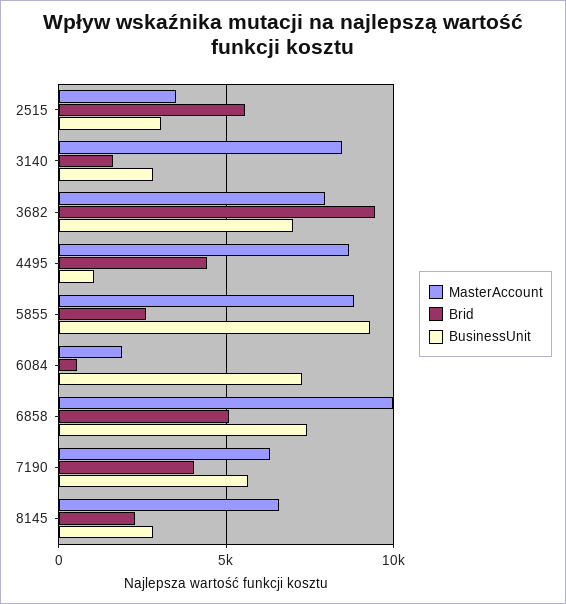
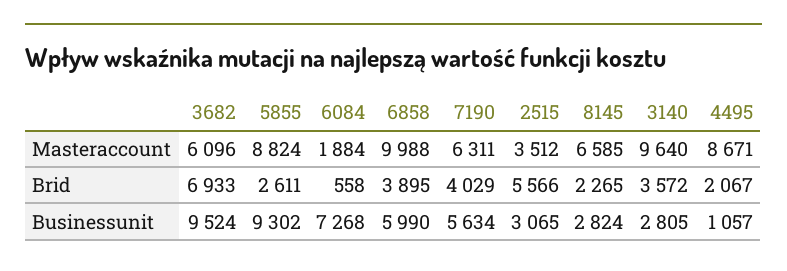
  {
    "MasterAccount": {
      "2515": 3512,
-     "3140": 8500,
+     "3140": 9640,
-     "3682": 8000,
+     "3682": 6096,
      "4495": 8671,
      "5855": 8824,
      "6084": 1884,
      "6858": 9988,
      "7190": 6311,
      "8145": 6585
    },
    "Brid": {
      "2515": 5566,
-     "3140": 1500,
+     "3140": 3572,
-     "3682": 9500,
+     "3682": 6933,
-     "4495": 4500,
+     "4495": 2067,
      "5855": 2611,
      "6084": 558,
-     "6858": 5000,
+     "6858": 3895,
      "7190": 4029,
      "8145": 2265
    },
    "BusinessUnit": {
      "2515": 3065,
      "3140": 2805,
-     "3682": 7000,
+     "3682": 9524,
      "4495": 1057,
      "5855": 9302,
      "6084": 7268,
-     "6858": 7500,
+     "6858": 5990,
      "7190": 5634,
      "8145": 2824
    }
  }

